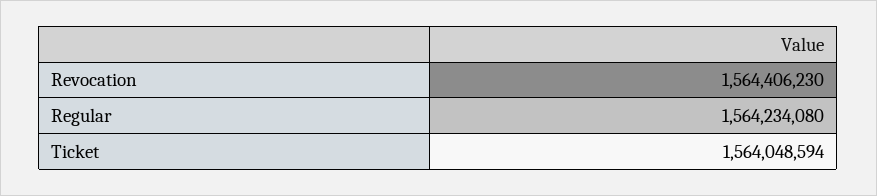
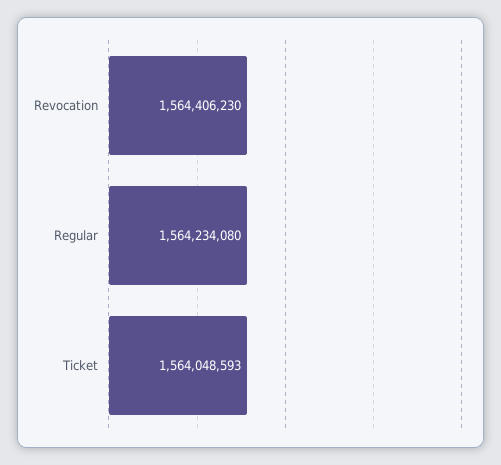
  {
    "Revocation": 1564406230,
    "Regular": 1564234080,
-   "Ticket": 1564048594
+   "Ticket": 1564048593
  }

